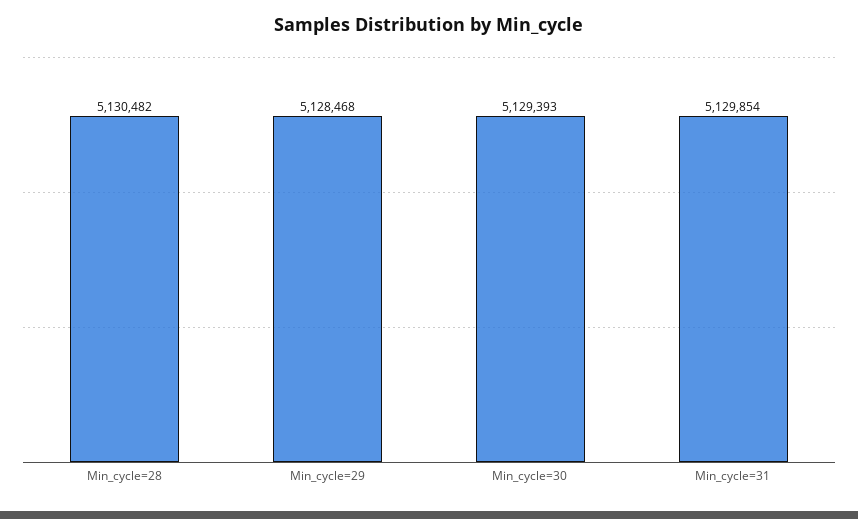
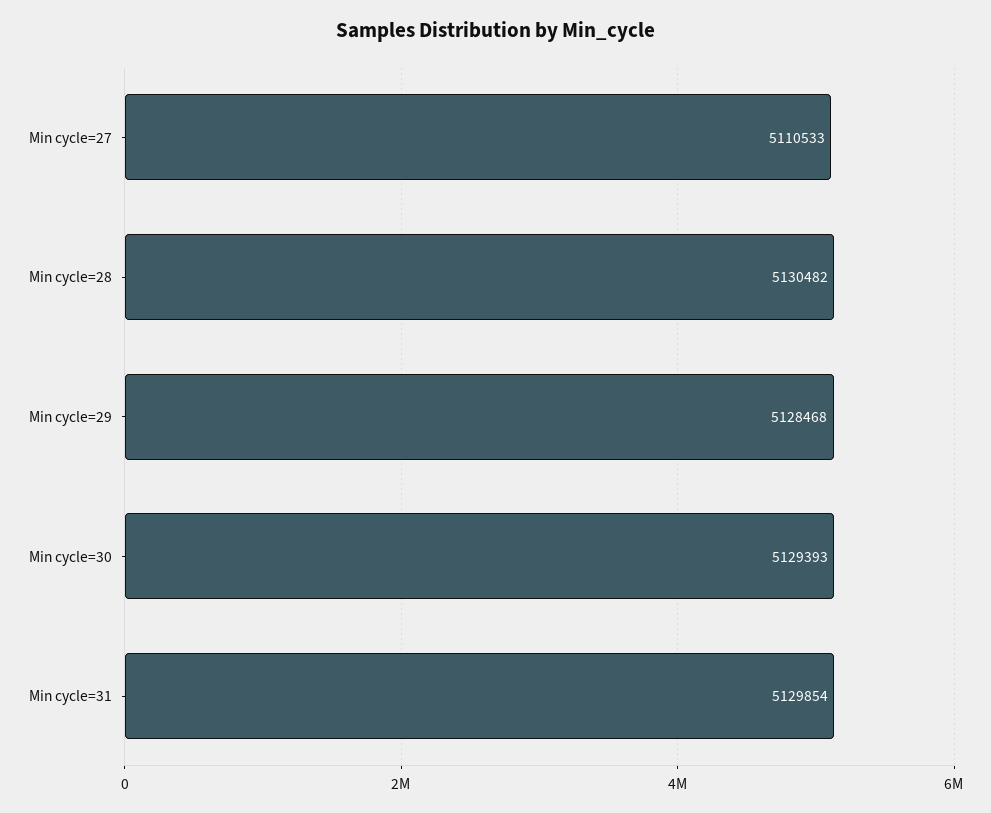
  {
    "Min_cycle=28": 5130482,
    "Min_cycle=29": 5128468,
    "Min_cycle=30": 5129393,
-   "Min_cycle=31": 5129854
+   "Min_cycle=31": 5129854,
+   "Min cycle=27": 5110533
  }

